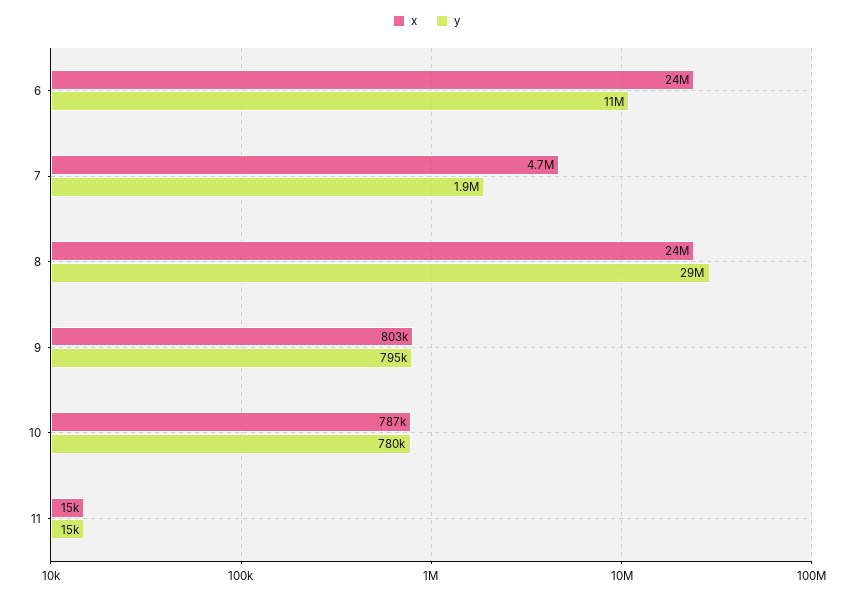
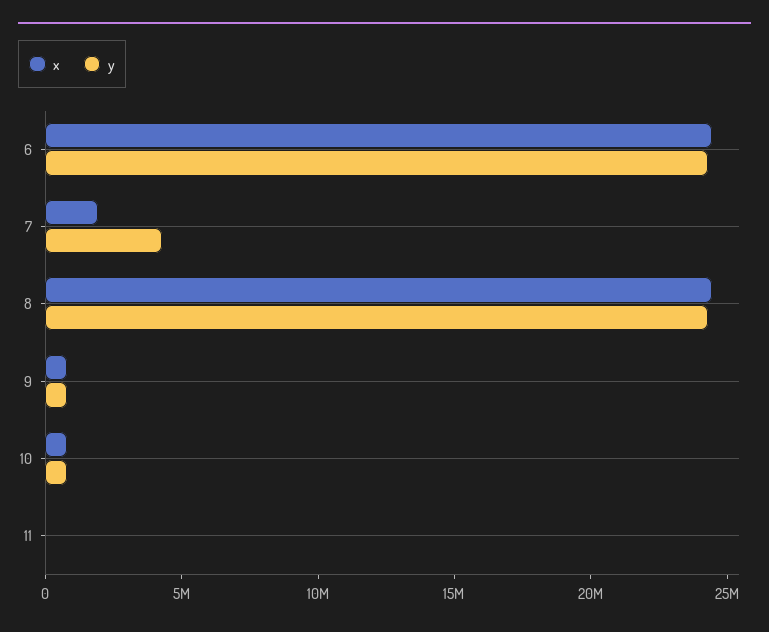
  {
    "x": {
      "6": 24000000,
-     "7": 4700000,
+     "7": 2000000,
      "8": 24000000,
      "9": 803000,
      "10": 787000,
      "11": 15000
    },
    "y": {
-     "6": 11000000,
+     "6": 24000000,
-     "7": 1900000,
+     "7": 4000000,
-     "8": 29000000,
+     "8": 24000000,
      "9": 795000,
      "10": 780000,
      "11": 15000
    }
  }

